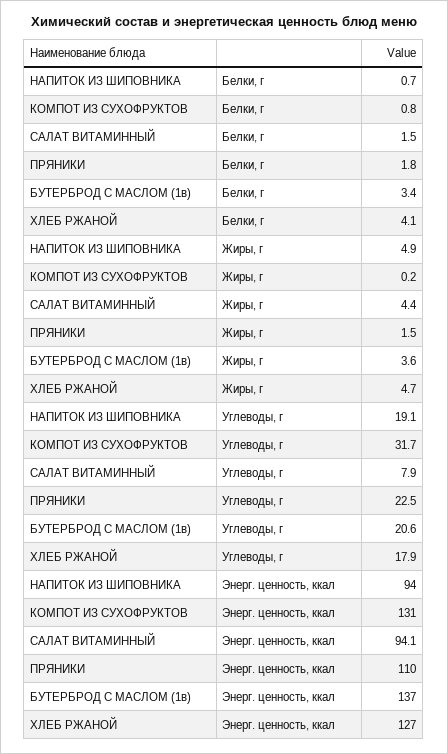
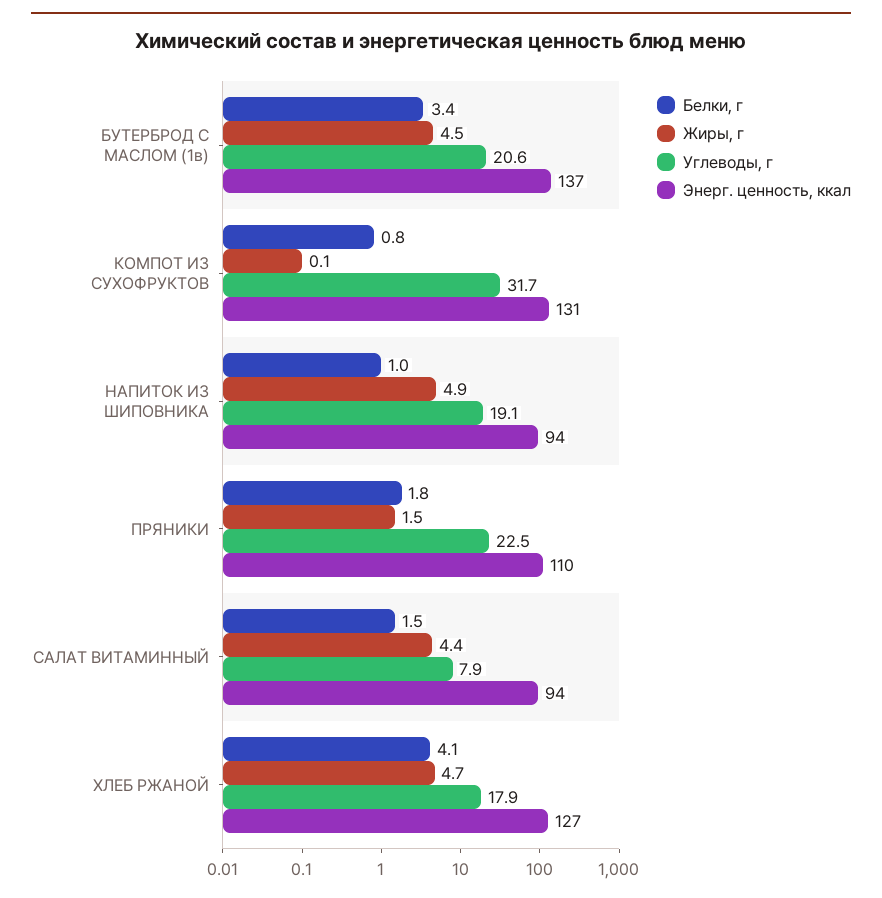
  {
    "Белки, г": {
-     "НАПИТОК ИЗ ШИПОВНИКА": 0.7,
+     "НАПИТОК ИЗ ШИПОВНИКА": 1,
      "КОМПОТ ИЗ СУХОФРУКТОВ": 0.8,
      "САЛАТ ВИТАМИННЫЙ": 1.5,
      "ПРЯНИКИ": 1.8,
      "БУТЕРБРОД С МАСЛОМ (1в)": 3.4,
      "ХЛЕБ РЖАНОЙ": 4.1
    },
    "Жиры, г": {
      "НАПИТОК ИЗ ШИПОВНИКА": 4.9,
-     "КОМПОТ ИЗ СУХОФРУКТОВ": 0.2,
+     "КОМПОТ ИЗ СУХОФРУКТОВ": 0.1,
      "САЛАТ ВИТАМИННЫЙ": 4.4,
      "ПРЯНИКИ": 1.5,
-     "БУТЕРБРОД С МАСЛОМ (1в)": 3.6,
+     "БУТЕРБРОД С МАСЛОМ (1в)": 4.5,
      "ХЛЕБ РЖАНОЙ": 4.7
    },
    "Углеводы, г": {
      "НАПИТОК ИЗ ШИПОВНИКА": 19.1,
      "КОМПОТ ИЗ СУХОФРУКТОВ": 31.7,
      "САЛАТ ВИТАМИННЫЙ": 7.9,
      "ПРЯНИКИ": 22.5,
      "БУТЕРБРОД С МАСЛОМ (1в)": 20.6,
      "ХЛЕБ РЖАНОЙ": 17.9
    },
    "Энерг. ценность, ккал": {
      "НАПИТОК ИЗ ШИПОВНИКА": 94,
      "КОМПОТ ИЗ СУХОФРУКТОВ": 131,
      "САЛАТ ВИТАМИННЫЙ": 94.1,
      "ПРЯНИКИ": 110,
      "БУТЕРБРОД С МАСЛОМ (1в)": 137,
      "ХЛЕБ РЖАНОЙ": 127
    }
  }

